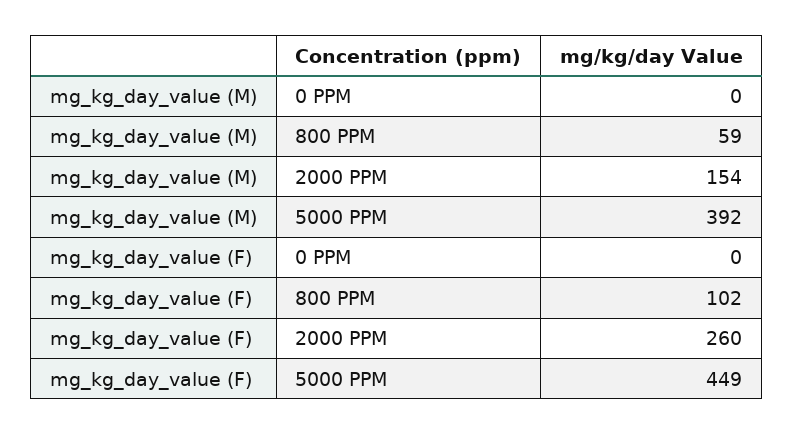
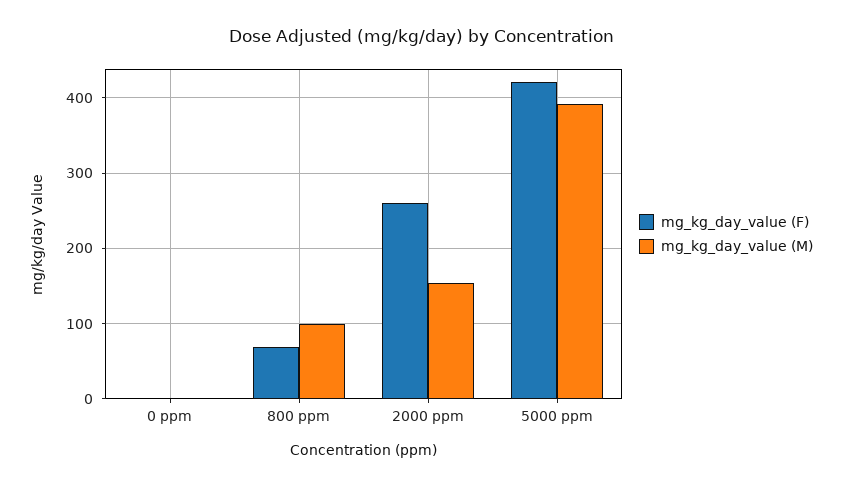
  {
    "mg_kg_day_value (M)": {
      "0 PPM": 0,
-     "800 PPM": 59,
+     "800 PPM": 100,
      "2000 PPM": 154,
      "5000 PPM": 392
    },
    "mg_kg_day_value (F)": {
      "0 PPM": 0,
-     "800 PPM": 102,
+     "800 PPM": 70,
      "2000 PPM": 260,
-     "5000 PPM": 449
+     "5000 PPM": 420
    }
  }

